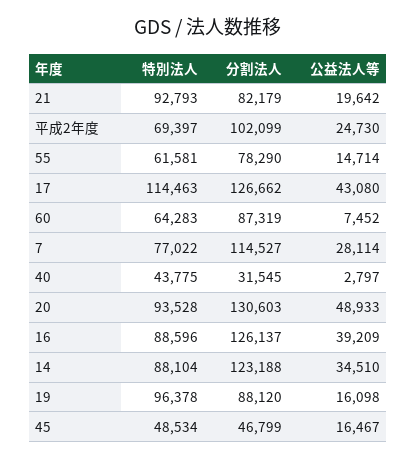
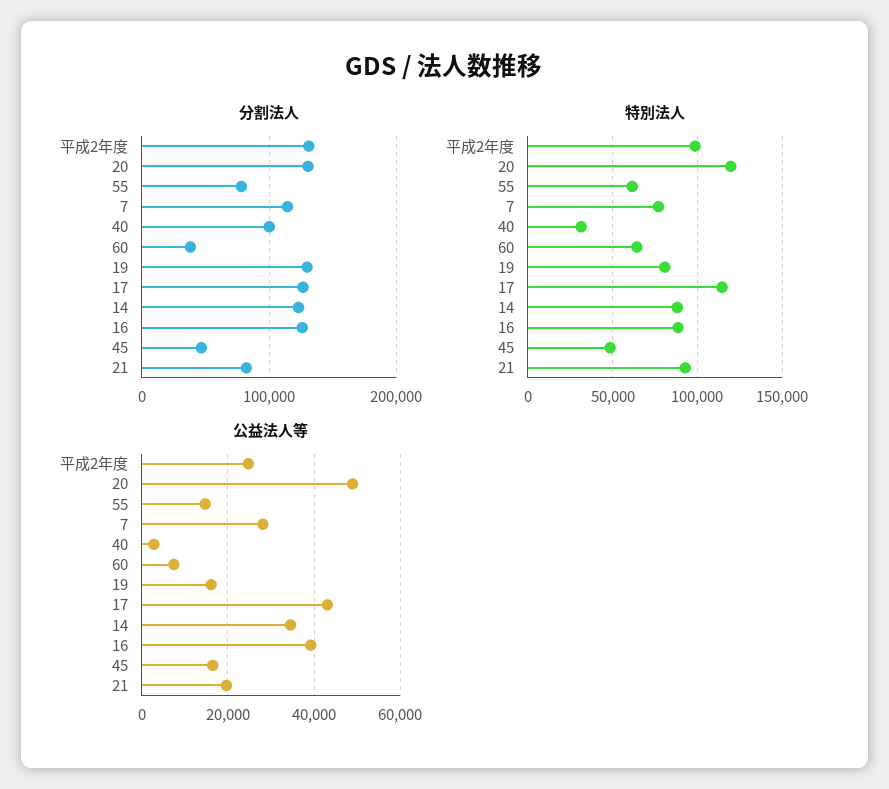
  {
    "特別法人": {
      "21": 92793,
-     "平成2年度": 69397,
+     "平成2年度": 100000,
      "55": 61581,
      "17": 114463,
      "60": 64283,
      "7": 77022,
-     "40": 43775,
+     "40": 30000,
-     "20": 93528,
+     "20": 120000,
      "16": 88596,
      "14": 88104,
-     "19": 96378,
+     "19": 80000,
      "45": 48534
    },
    "分割法人": {
      "21": 82179,
-     "平成2年度": 102099,
+     "平成2年度": 130000,
      "55": 78290,
      "17": 126662,
-     "60": 87319,
+     "60": 40000,
      "7": 114527,
-     "40": 31545,
+     "40": 100000,
      "20": 130603,
      "16": 126137,
      "14": 123188,
-     "19": 88120,
+     "19": 130000,
      "45": 46799
    },
    "公益法人等": {
      "21": 19642,
      "平成2年度": 24730,
      "55": 14714,
      "17": 43080,
      "60": 7452,
      "7": 28114,
      "40": 2797,
      "20": 48933,
      "16": 39209,
      "14": 34510,
      "19": 16098,
      "45": 16467
    }
  }

